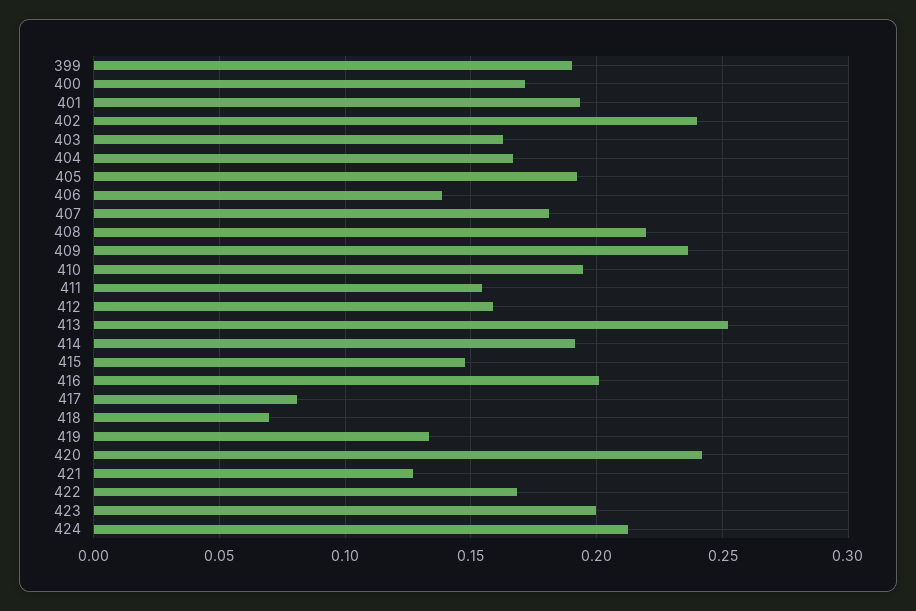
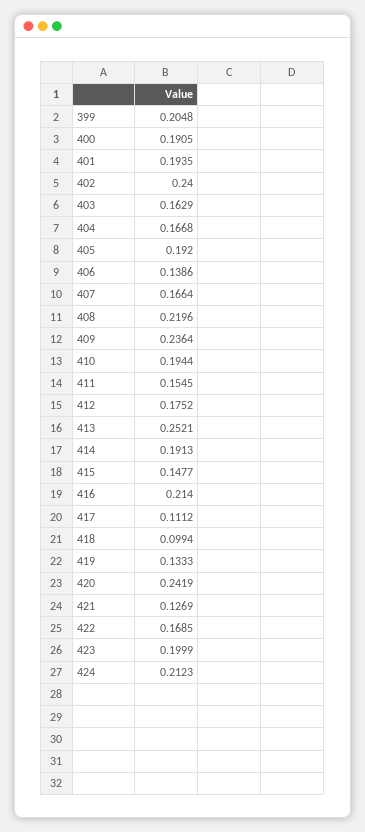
  {
-   "399": 0.19,
+   "399": 0.2048,
-   "400": 0.17,
+   "400": 0.1905,
    "401": 0.1935,
    "402": 0.24,
    "403": 0.1629,
    "404": 0.1668,
    "405": 0.192,
    "406": 0.1386,
-   "407": 0.18,
+   "407": 0.1664,
    "408": 0.2196,
    "409": 0.2364,
    "410": 0.1944,
    "411": 0.1545,
-   "412": 0.16,
+   "412": 0.1752,
    "413": 0.2521,
    "414": 0.1913,
    "415": 0.1477,
-   "416": 0.2,
+   "416": 0.214,
-   "417": 0.08,
+   "417": 0.1112,
-   "418": 0.07,
+   "418": 0.0994,
    "419": 0.1333,
    "420": 0.2419,
    "421": 0.1269,
    "422": 0.1685,
    "423": 0.1999,
    "424": 0.2123
  }

